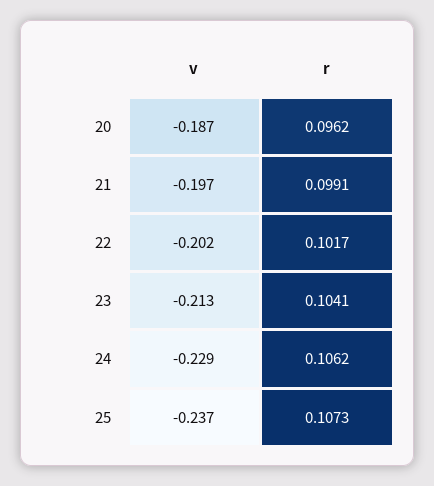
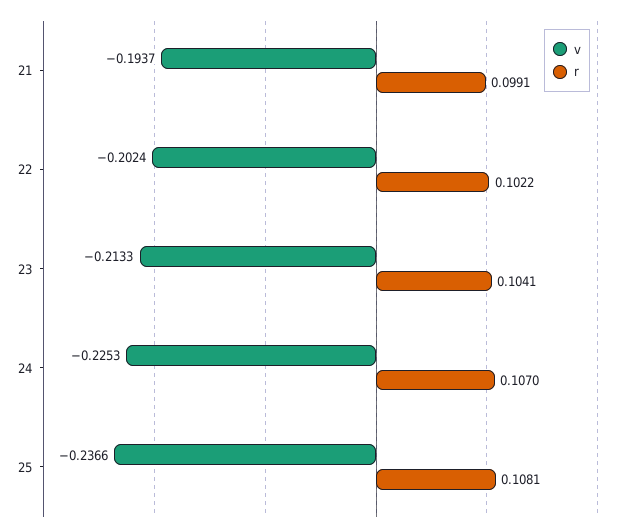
  {
    "v": {
-     "20": -0.187,
-     "21": -0.197,
+     "21": -0.1937,
      "22": -0.2024,
      "23": -0.2133,
-     "24": -0.229,
+     "24": -0.2253,
      "25": -0.2366
    },
    "r": {
-     "20": 0.0962,
      "21": 0.0991,
-     "22": 0.1017,
+     "22": 0.1022,
      "23": 0.1041,
-     "24": 0.1062,
+     "24": 0.107,
-     "25": 0.1073
+     "25": 0.1081
    }
  }

